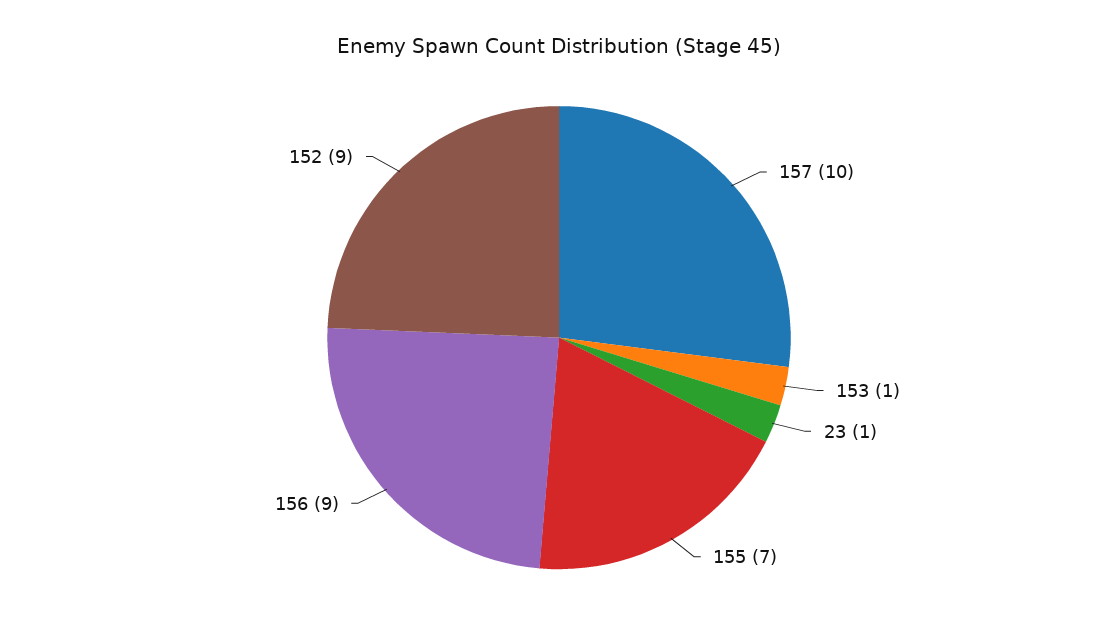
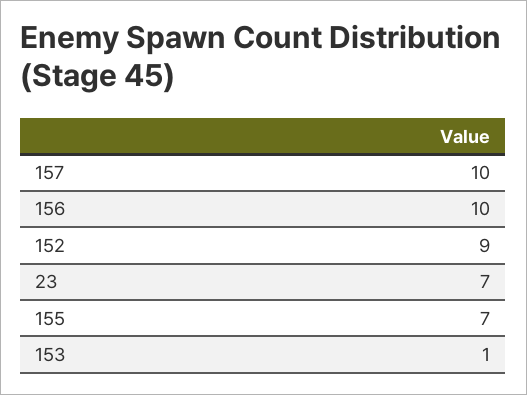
  {
    "157": 10,
    "153": 1,
-   "23": 1,
+   "23": 7,
    "155": 7,
-   "156": 9,
+   "156": 10,
    "152": 9
  }

